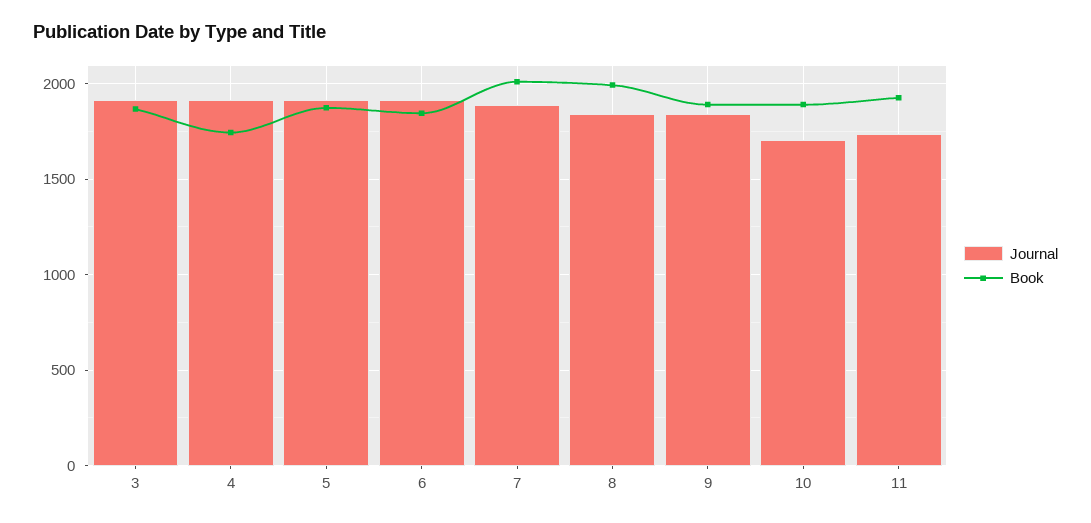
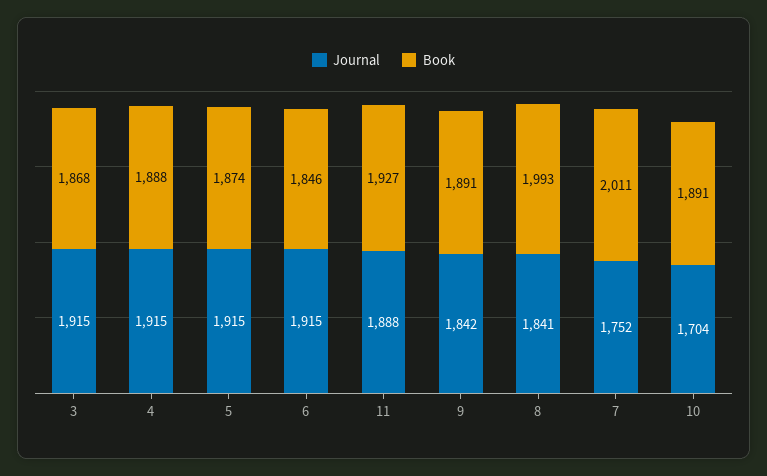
  {
    "Journal": {
      "3": 1915,
      "4": 1915,
      "5": 1915,
      "6": 1915,
-     "7": 1900,
+     "7": 1752,
      "8": 1841,
      "9": 1842,
      "10": 1704,
-     "11": 1750
+     "11": 1888
    },
    "Book": {
      "3": 1868,
-     "4": 1750,
+     "4": 1888,
      "5": 1874,
      "6": 1846,
      "7": 2011,
      "8": 1993,
      "9": 1891,
      "10": 1891,
      "11": 1927
    }
  }

